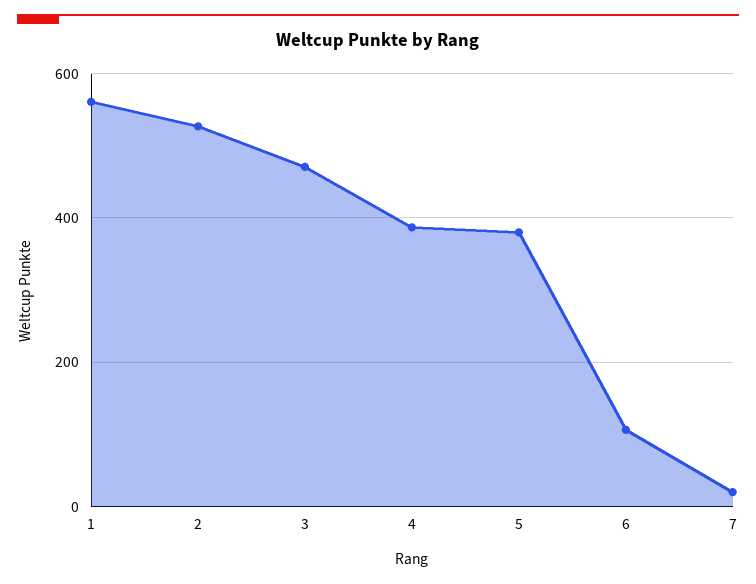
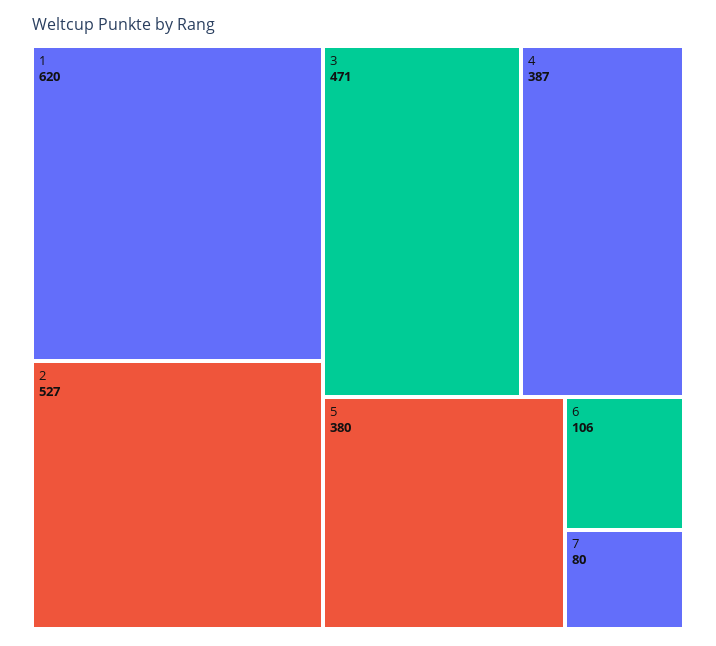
  {
-   "1": 560,
+   "1": 620,
    "2": 527,
    "3": 471,
    "4": 387,
    "5": 380,
    "6": 106,
-   "7": 20
+   "7": 80
  }

